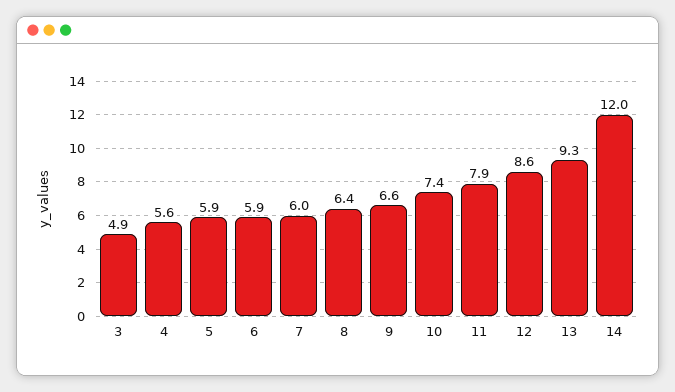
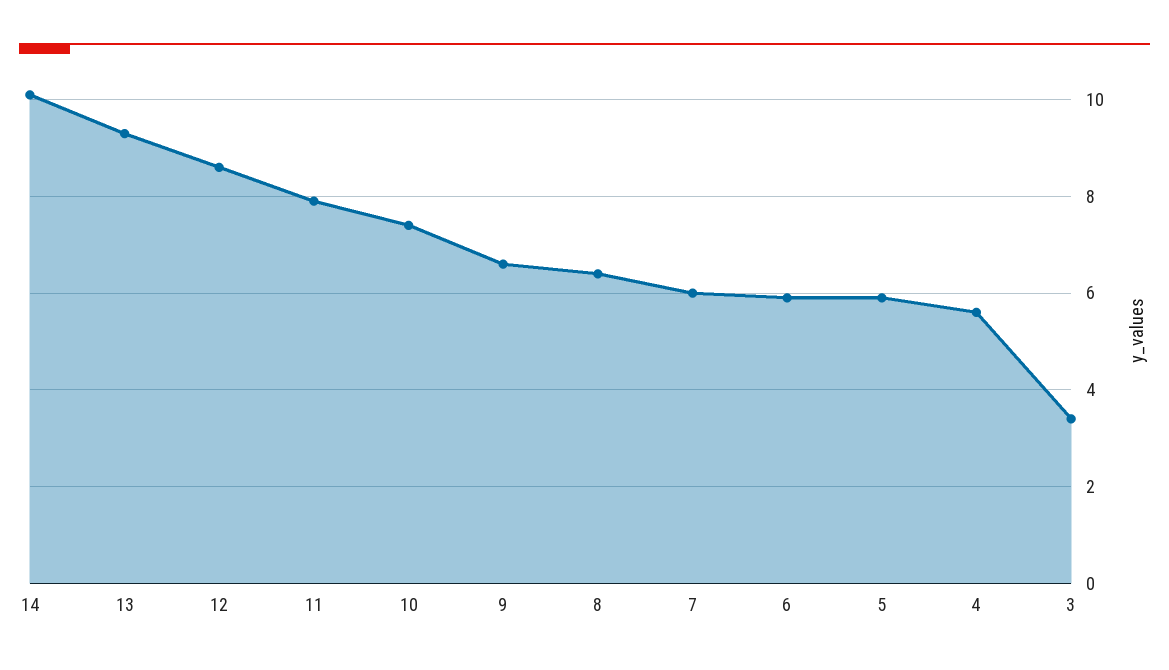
  {
-   "3": 4.9,
+   "3": 3.5,
    "4": 5.6,
    "5": 5.9,
    "6": 5.9,
    "7": 6,
    "8": 6.4,
    "9": 6.6,
    "10": 7.4,
    "11": 7.9,
    "12": 8.6,
    "13": 9.3,
-   "14": 12
+   "14": 10
  }

